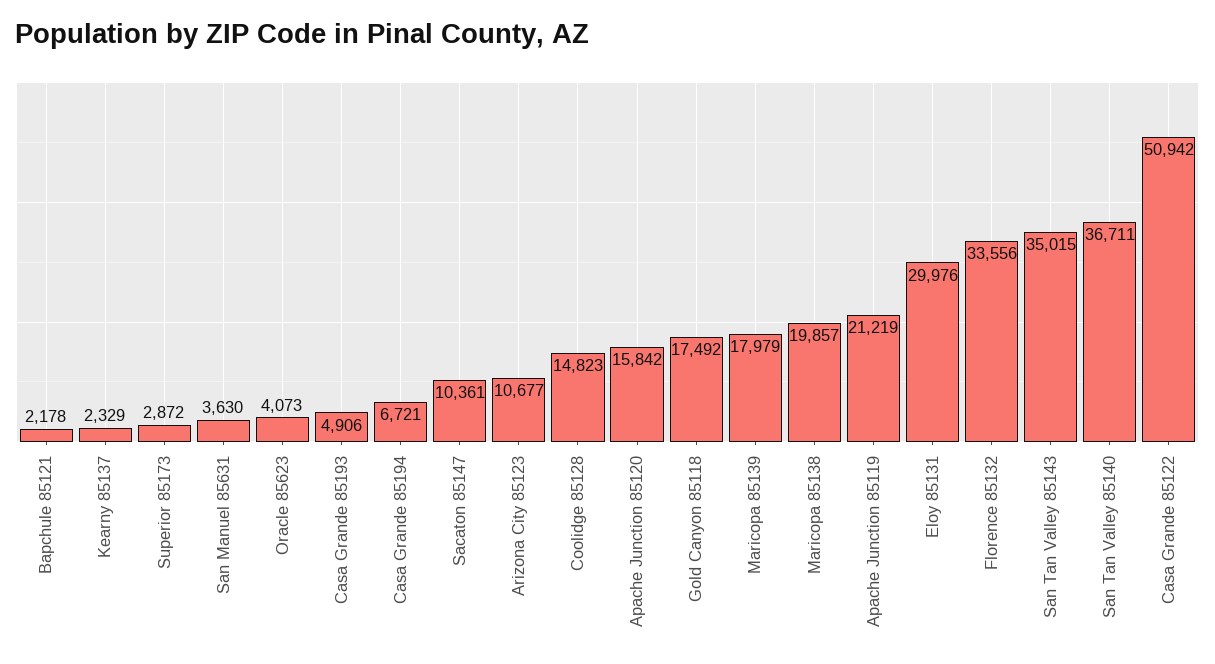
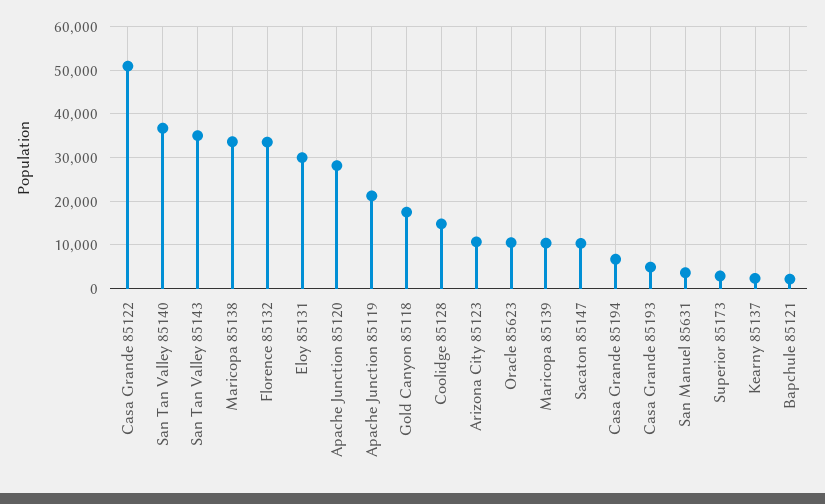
  {
    "Bapchule 85121": 2178,
    "Kearny 85137": 2329,
    "Superior 85173": 2872,
    "San Manuel 85631": 3630,
-   "Oracle 85623": 4073,
+   "Oracle 85623": 10000,
    "Casa Grande 85193": 4906,
    "Casa Grande 85194": 6721,
    "Sacaton 85147": 10361,
    "Arizona City 85123": 10677,
    "Coolidge 85128": 14823,
-   "Apache Junction 85120": 15842,
+   "Apache Junction 85120": 28000,
    "Gold Canyon 85118": 17492,
-   "Maricopa 85139": 17979,
+   "Maricopa 85139": 10000,
-   "Maricopa 85138": 19857,
+   "Maricopa 85138": 34000,
    "Apache Junction 85119": 21219,
    "Eloy 85131": 29976,
    "Florence 85132": 33556,
    "San Tan Valley 85143": 35015,
    "San Tan Valley 85140": 36711,
    "Casa Grande 85122": 50942
  }

